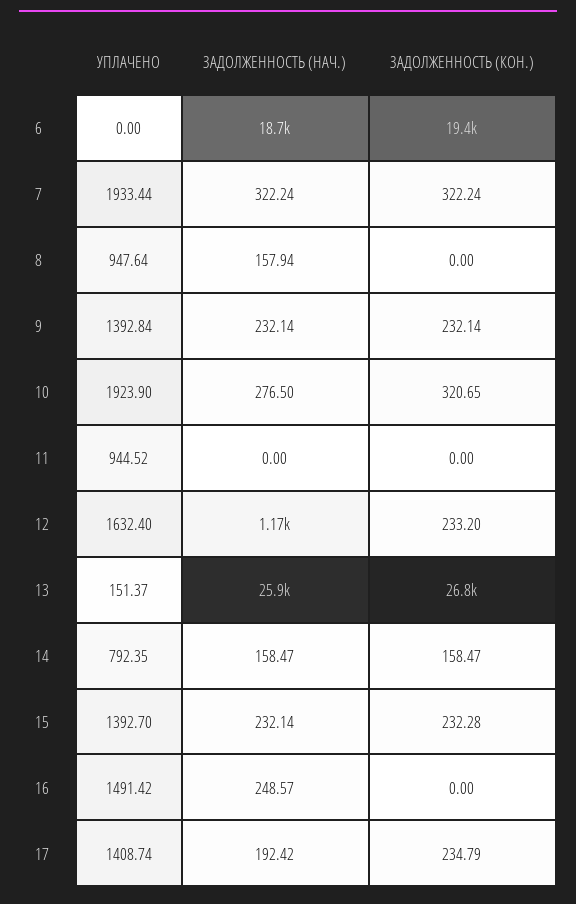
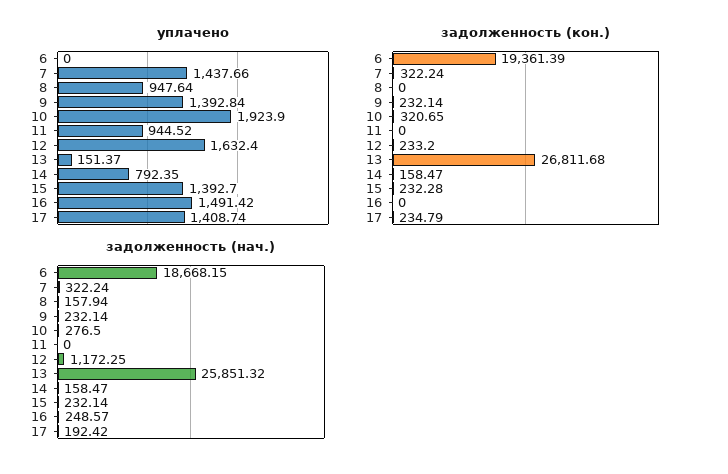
  {
    "УПЛАЧЕНО": {
      "6": 0,
-     "7": 1933.44,
+     "7": 1437.66,
      "8": 947.64,
      "9": 1392.84,
      "10": 1923.9,
      "11": 944.52,
      "12": 1632.4,
      "13": 151.37,
      "14": 792.35,
      "15": 1392.7,
      "16": 1491.42,
      "17": 1408.74
    },
    "ЗАДОЛЖЕННОСТЬ (НАЧ.)": {
      "6": 18668.15,
      "7": 322.24,
      "8": 157.94,
      "9": 232.14,
      "10": 276.5,
      "11": 0,
      "12": 1172.25,
      "13": 25851.32,
      "14": 158.47,
      "15": 232.14,
      "16": 248.57,
      "17": 192.42
    },
    "ЗАДОЛЖЕННОСТЬ (КОН.)": {
      "6": 19361.39,
      "7": 322.24,
      "8": 0,
      "9": 232.14,
      "10": 320.65,
      "11": 0,
      "12": 233.2,
      "13": 26811.68,
      "14": 158.47,
      "15": 232.28,
      "16": 0,
      "17": 234.79
    }
  }

